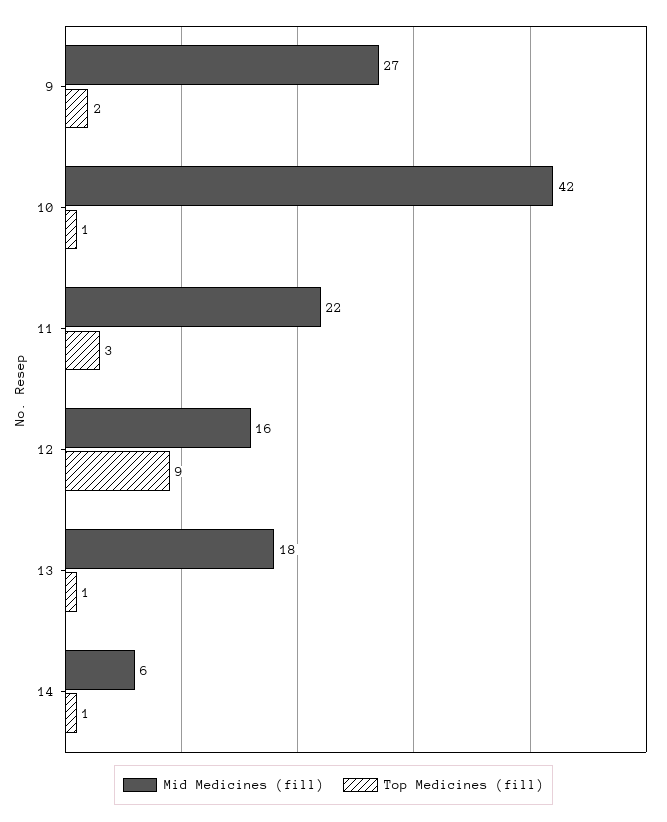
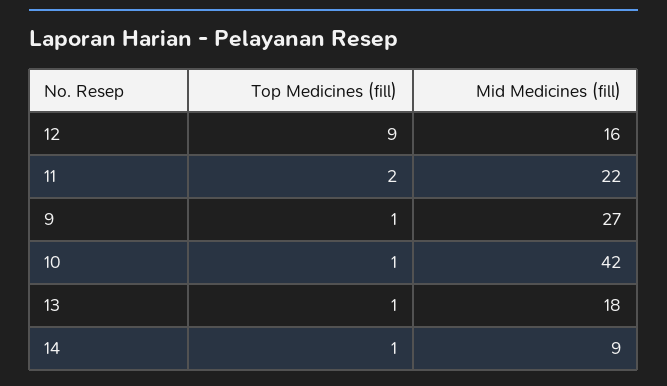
  {
    "Mid Medicines (fill)": {
      "9": 27,
      "10": 42,
      "11": 22,
      "12": 16,
      "13": 18,
-     "14": 6
+     "14": 9
    },
    "Top Medicines (fill)": {
-     "9": 2,
+     "9": 1,
      "10": 1,
-     "11": 3,
+     "11": 2,
      "12": 9,
      "13": 1,
      "14": 1
    }
  }

